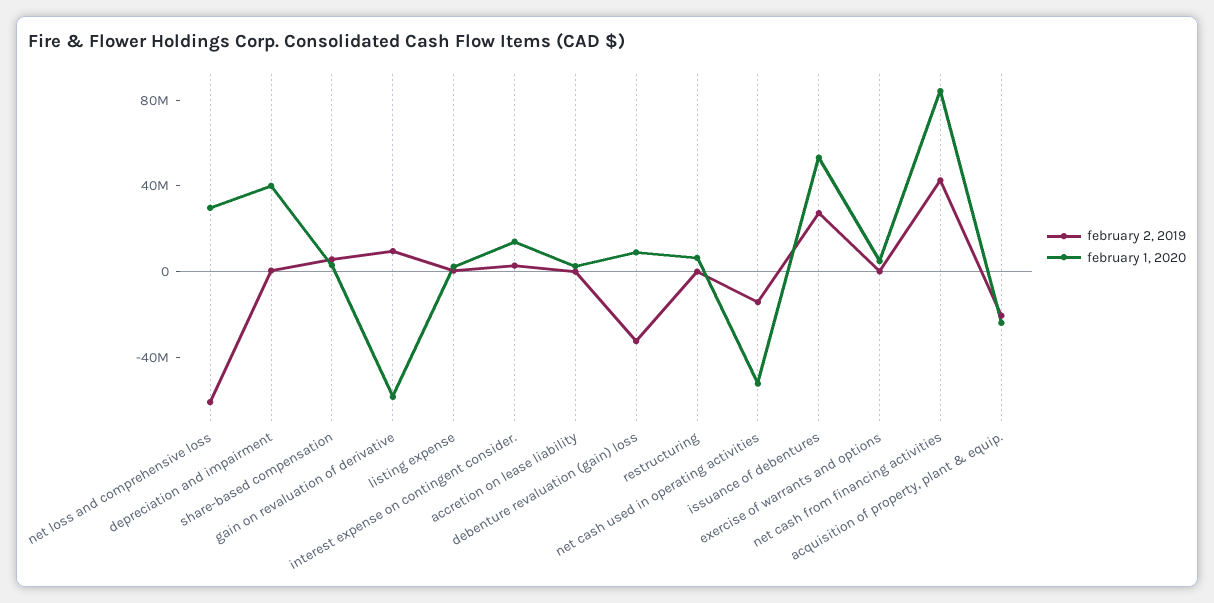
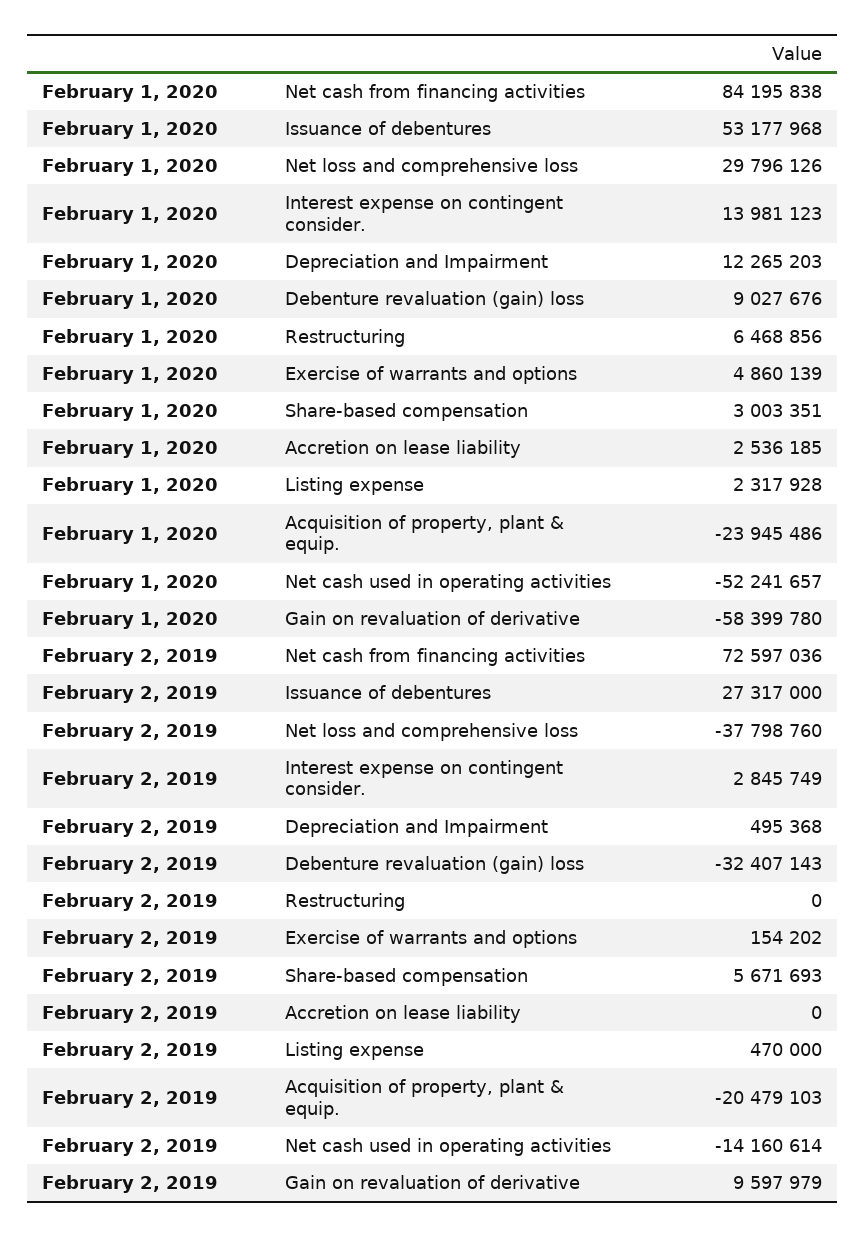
  {
    "february 2, 2019": {
-     "net loss and comprehensive loss": -60000000,
+     "net loss and comprehensive loss": -37798760,
      "depreciation and impairment": 495368,
      "share-based compensation": 5671693,
      "gain on revaluation of derivative": 9597979,
      "listing expense": 470000,
      "interest expense on contingent consider.": 2845749,
      "accretion on lease liability": 0,
      "debenture revaluation (gain) loss": -32407143,
      "restructuring": 0,
      "net cash used in operating activities": -14160614,
      "issuance of debentures": 27317000,
      "exercise of warrants and options": 154202,
-     "net cash from financing activities": 40000000,
+     "net cash from financing activities": 72597036,
      "acquisition of property, plant & equip.": -20479103
    },
    "february 1, 2020": {
      "net loss and comprehensive loss": 29796126,
-     "depreciation and impairment": 40000000,
+     "depreciation and impairment": 12265203,
      "share-based compensation": 3003351,
      "gain on revaluation of derivative": -58399780,
      "listing expense": 2317928,
      "interest expense on contingent consider.": 13981123,
      "accretion on lease liability": 2536185,
      "debenture revaluation (gain) loss": 9027676,
      "restructuring": 6468856,
      "net cash used in operating activities": -52241657,
      "issuance of debentures": 53177968,
      "exercise of warrants and options": 4860139,
      "net cash from financing activities": 84195838,
      "acquisition of property, plant & equip.": -23945486
    }
  }

